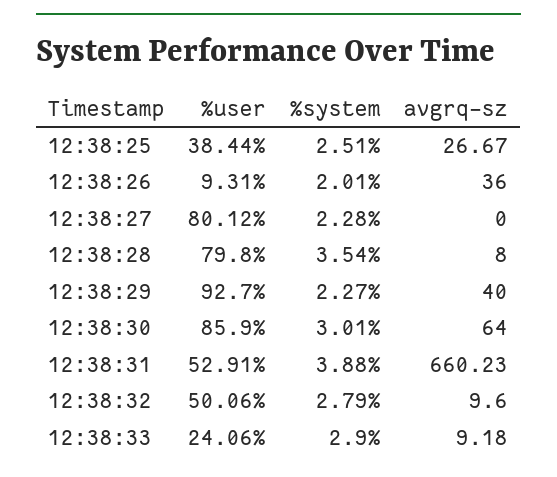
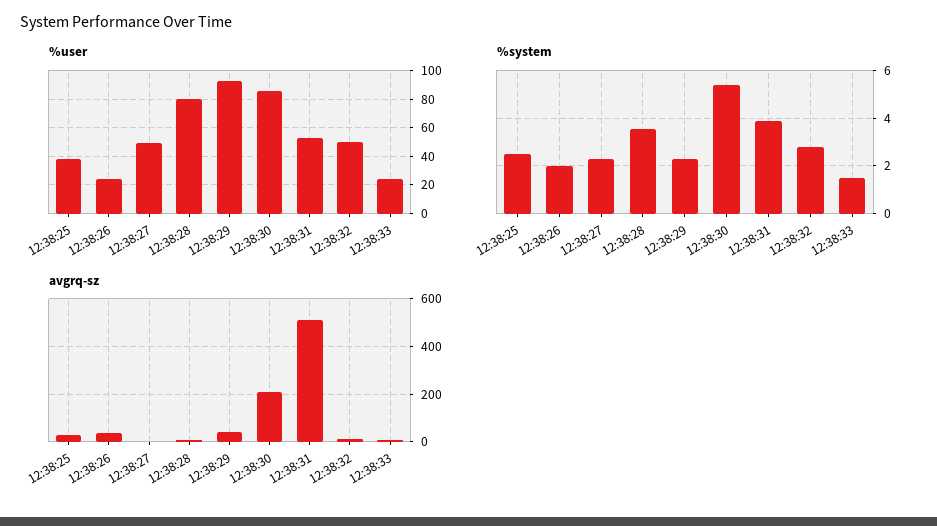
  {
    "%user": {
      "12:38:25": 38.44,
-     "12:38:26": 9.31,
+     "12:38:26": 25,
-     "12:38:27": 80.12,
+     "12:38:27": 50,
      "12:38:28": 79.8,
      "12:38:29": 92.7,
      "12:38:30": 85.9,
      "12:38:31": 52.91,
      "12:38:32": 50.06,
      "12:38:33": 24.06
    },
    "%system": {
      "12:38:25": 2.51,
      "12:38:26": 2.01,
      "12:38:27": 2.28,
      "12:38:28": 3.54,
      "12:38:29": 2.27,
-     "12:38:30": 3.01,
+     "12:38:30": 5.5,
      "12:38:31": 3.88,
      "12:38:32": 2.79,
-     "12:38:33": 2.9
+     "12:38:33": 1.5
    },
    "avgrq-sz": {
      "12:38:25": 26.67,
      "12:38:26": 36,
      "12:38:27": 0,
      "12:38:28": 8,
      "12:38:29": 40,
-     "12:38:30": 64,
+     "12:38:30": 200,
-     "12:38:31": 660.23,
+     "12:38:31": 500,
      "12:38:32": 9.6,
      "12:38:33": 9.18
    }
  }

